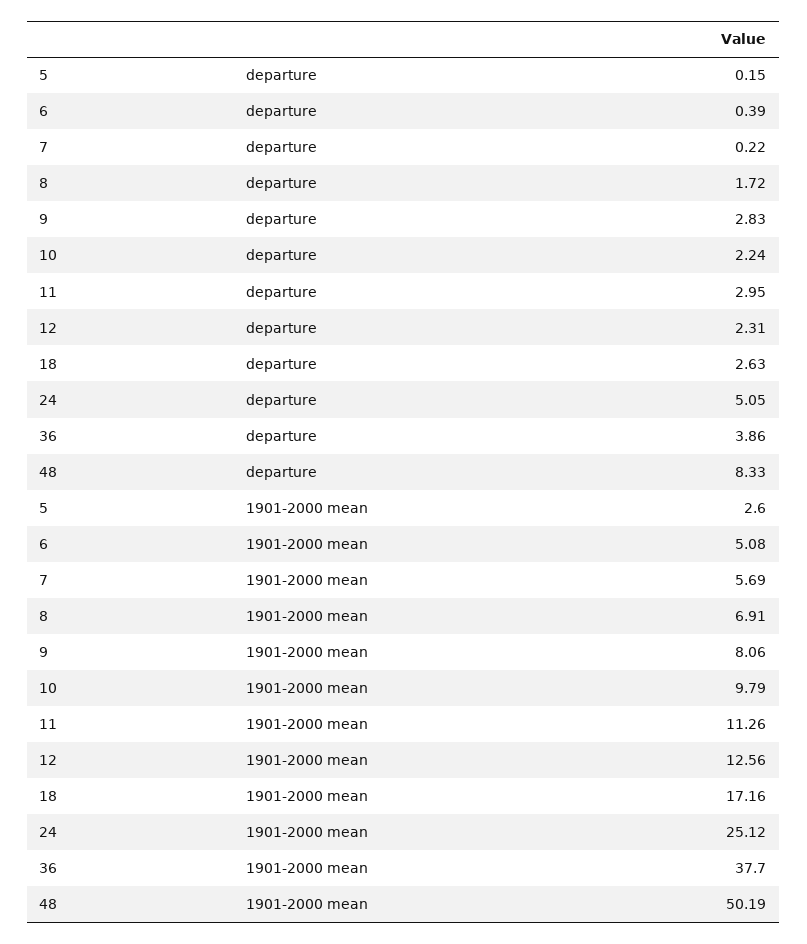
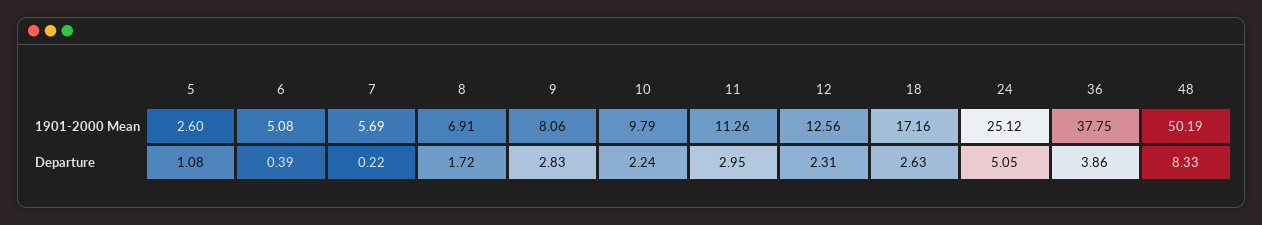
  {
    "5": {
-     "departure": 0.15,
+     "departure": 1.08,
      "1901-2000 mean": 2.6
    },
    "6": {
      "departure": 0.39,
      "1901-2000 mean": 5.08
    },
    "7": {
      "departure": 0.22,
      "1901-2000 mean": 5.69
    },
    "8": {
      "departure": 1.72,
      "1901-2000 mean": 6.91
    },
    "9": {
      "departure": 2.83,
      "1901-2000 mean": 8.06
    },
    "10": {
      "departure": 2.24,
      "1901-2000 mean": 9.79
    },
    "11": {
      "departure": 2.95,
      "1901-2000 mean": 11.26
    },
    "12": {
      "departure": 2.31,
      "1901-2000 mean": 12.56
    },
    "18": {
      "departure": 2.63,
      "1901-2000 mean": 17.16
    },
    "24": {
      "departure": 5.05,
      "1901-2000 mean": 25.12
    },
    "36": {
      "departure": 3.86,
-     "1901-2000 mean": 37.7
+     "1901-2000 mean": 37.75
    },
    "48": {
      "departure": 8.33,
      "1901-2000 mean": 50.19
    }
  }

